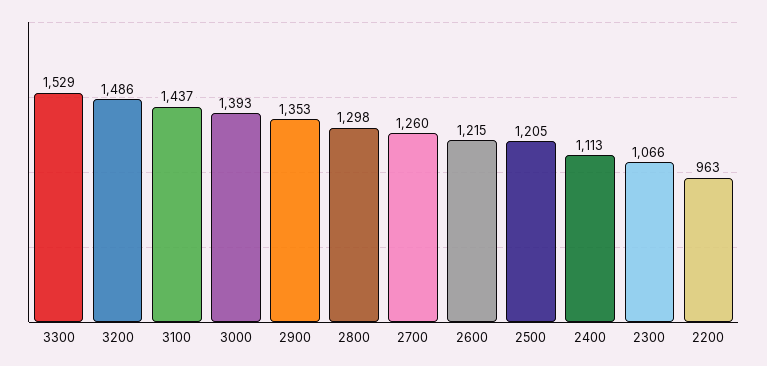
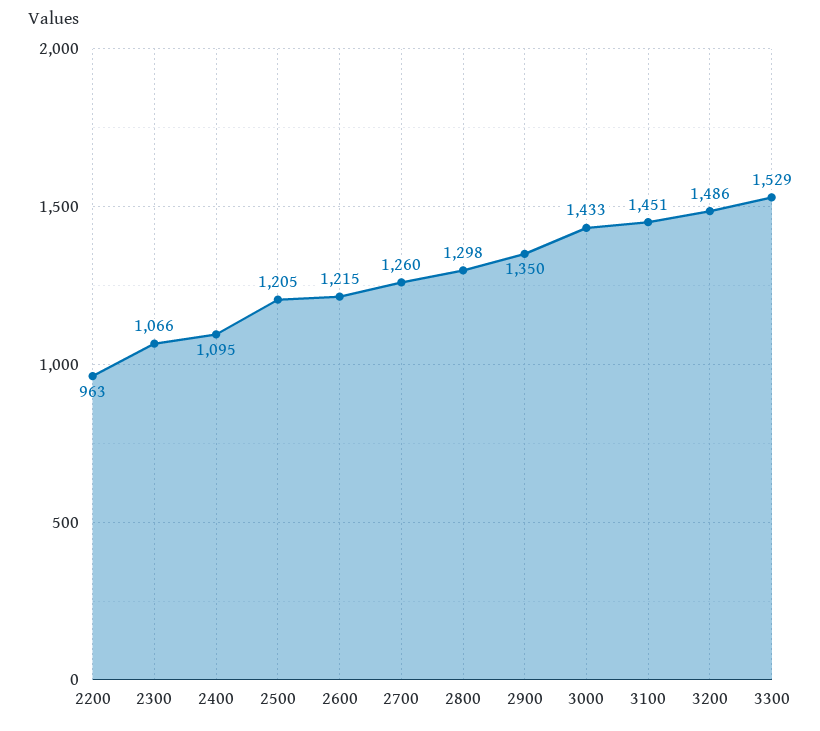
  {
    "3300": 1529,
    "3200": 1486,
-   "3100": 1437,
+   "3100": 1451,
-   "3000": 1393,
+   "3000": 1433,
-   "2900": 1353,
+   "2900": 1350,
    "2800": 1298,
    "2700": 1260,
    "2600": 1215,
    "2500": 1205,
-   "2400": 1113,
+   "2400": 1095,
    "2300": 1066,
    "2200": 963
  }

